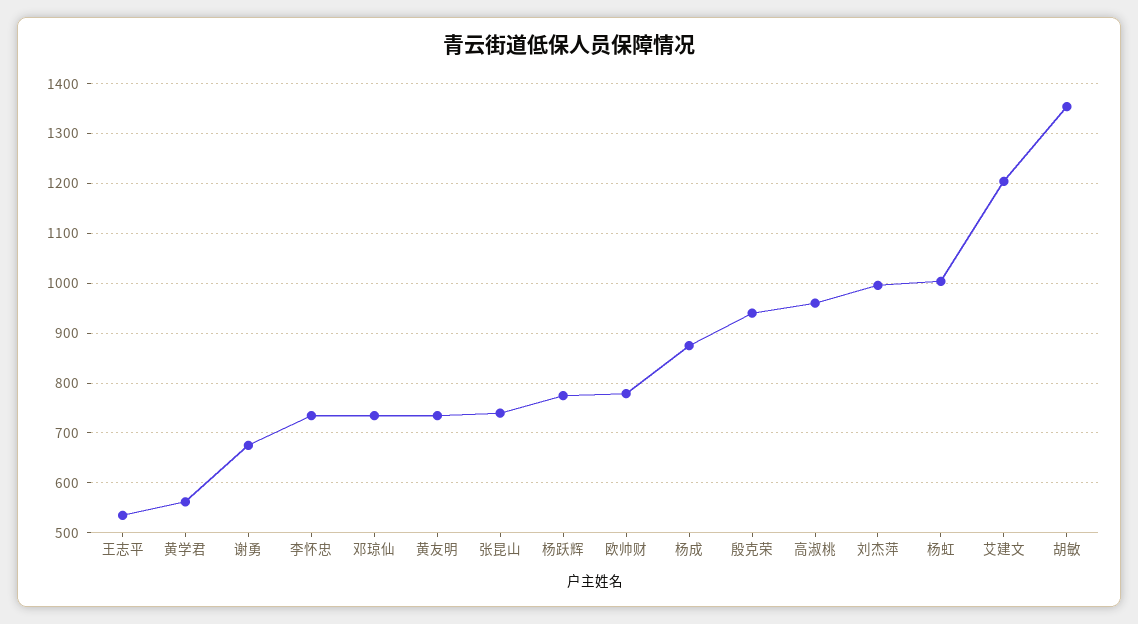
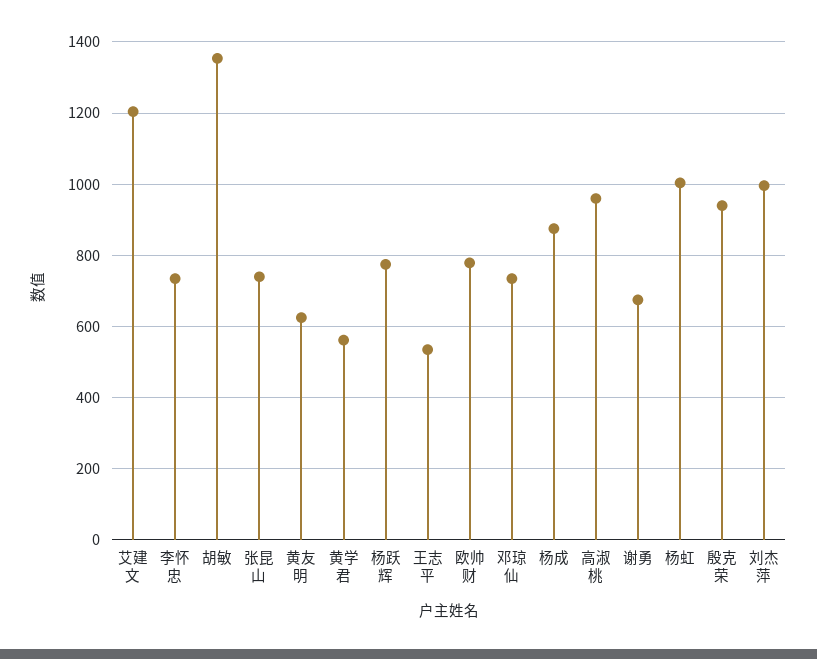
  {
    "王志平": 540,
    "黄学君": 560,
    "谢勇": 680,
    "李怀忠": 740,
    "邓琼仙": 740,
-   "黄友明": 740,
+   "黄友明": 620,
    "张昆山": 740,
    "杨跃辉": 780,
    "欧帅财": 780,
    "杨成": 880,
    "殷克荣": 940,
    "高淑桃": 960,
    "刘杰萍": 1000,
    "杨虹": 1000,
    "艾建文": 1200,
    "胡敏": 1360
  }

